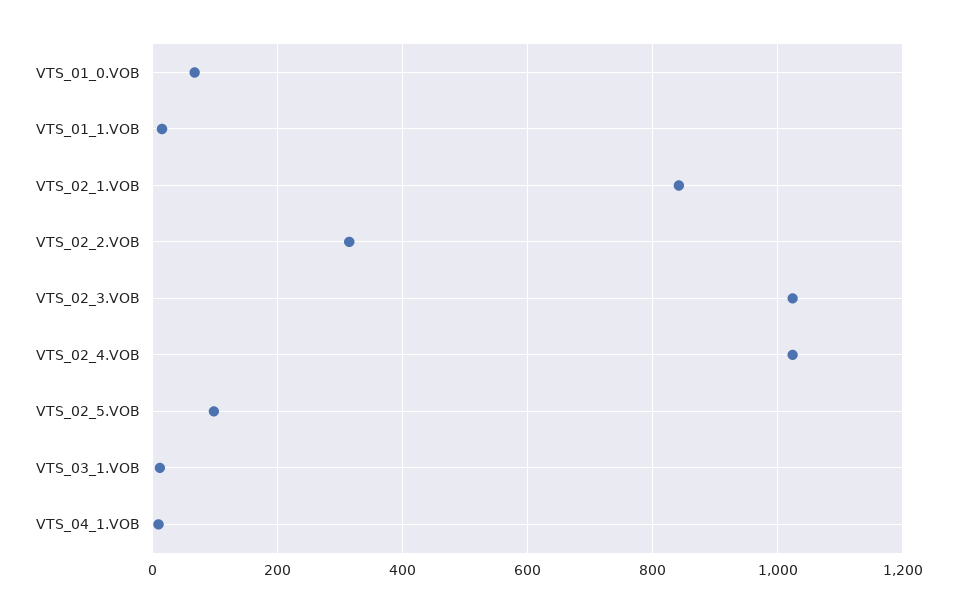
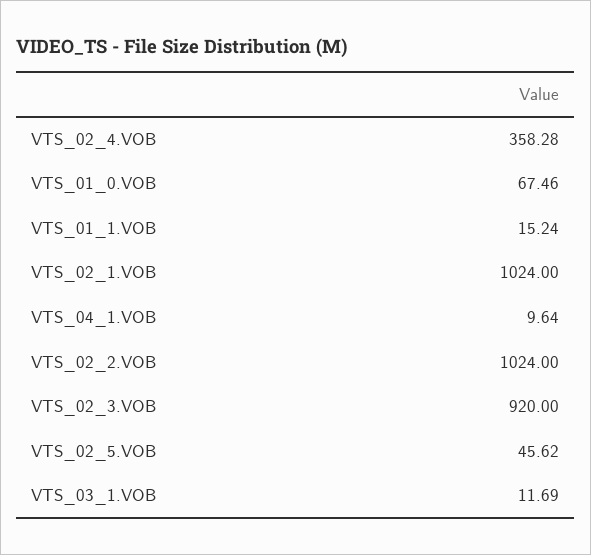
  {
    "VTS_01_0.VOB": 67.46,
    "VTS_01_1.VOB": 15.24,
-   "VTS_02_1.VOB": 840,
+   "VTS_02_1.VOB": 1024,
-   "VTS_02_2.VOB": 320,
+   "VTS_02_2.VOB": 1024,
-   "VTS_02_3.VOB": 1020,
+   "VTS_02_3.VOB": 920,
-   "VTS_02_4.VOB": 1020,
+   "VTS_02_4.VOB": 358.28,
-   "VTS_02_5.VOB": 100,
+   "VTS_02_5.VOB": 45.62,
    "VTS_03_1.VOB": 11.69,
    "VTS_04_1.VOB": 9.64
  }

